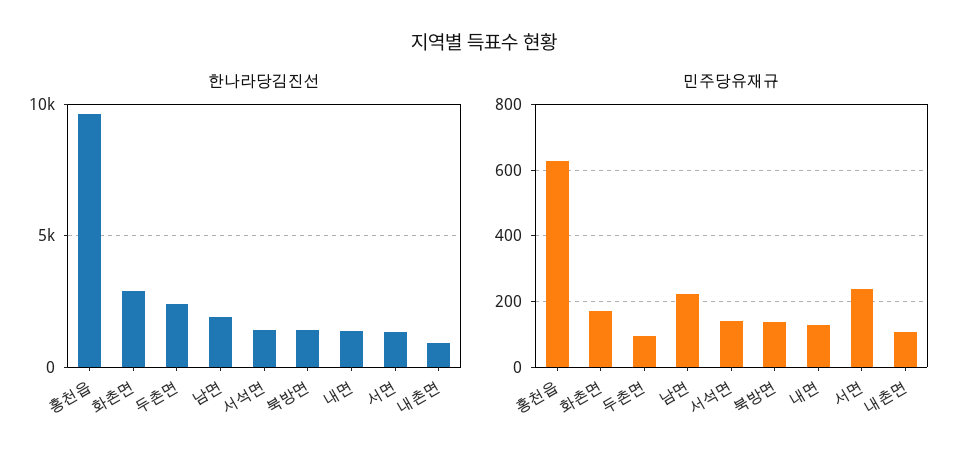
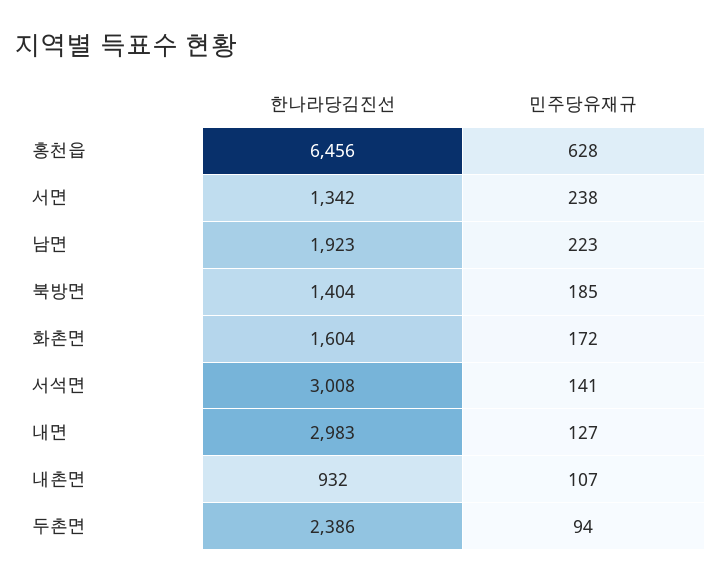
  {
    "한나라당김진선": {
-     "홍천읍": 9500,
+     "홍천읍": 6456,
-     "화촌면": 3000,
+     "화촌면": 1604,
      "두촌면": 2386,
      "남면": 1923,
-     "서석면": 1500,
+     "서석면": 3008,
      "북방면": 1404,
-     "내면": 1500,
+     "내면": 2983,
      "서면": 1342,
      "내촌면": 932
    },
    "민주당유재규": {
      "홍천읍": 628,
      "화촌면": 172,
      "두촌면": 94,
      "남면": 223,
      "서석면": 141,
-     "북방면": 140,
+     "북방면": 185,
      "내면": 127,
      "서면": 238,
      "내촌면": 107
    }
  }

